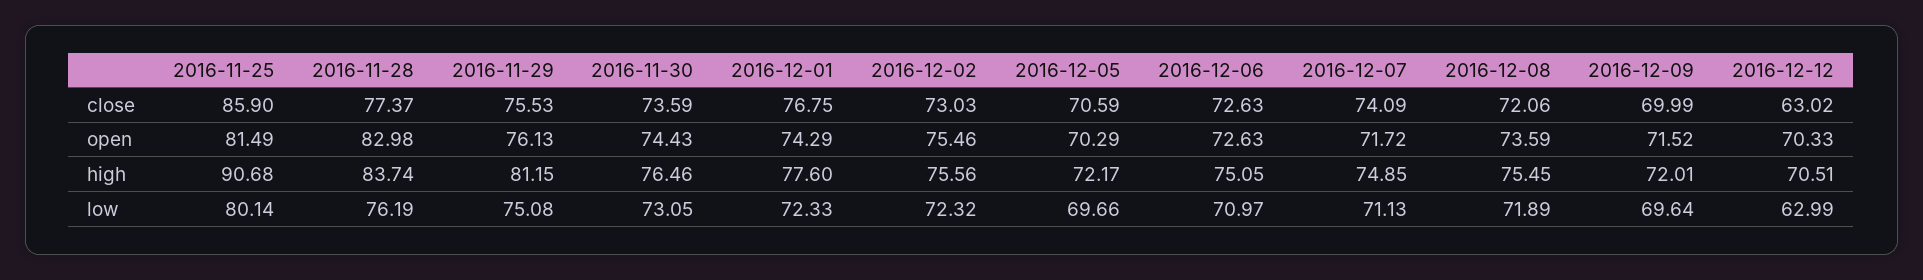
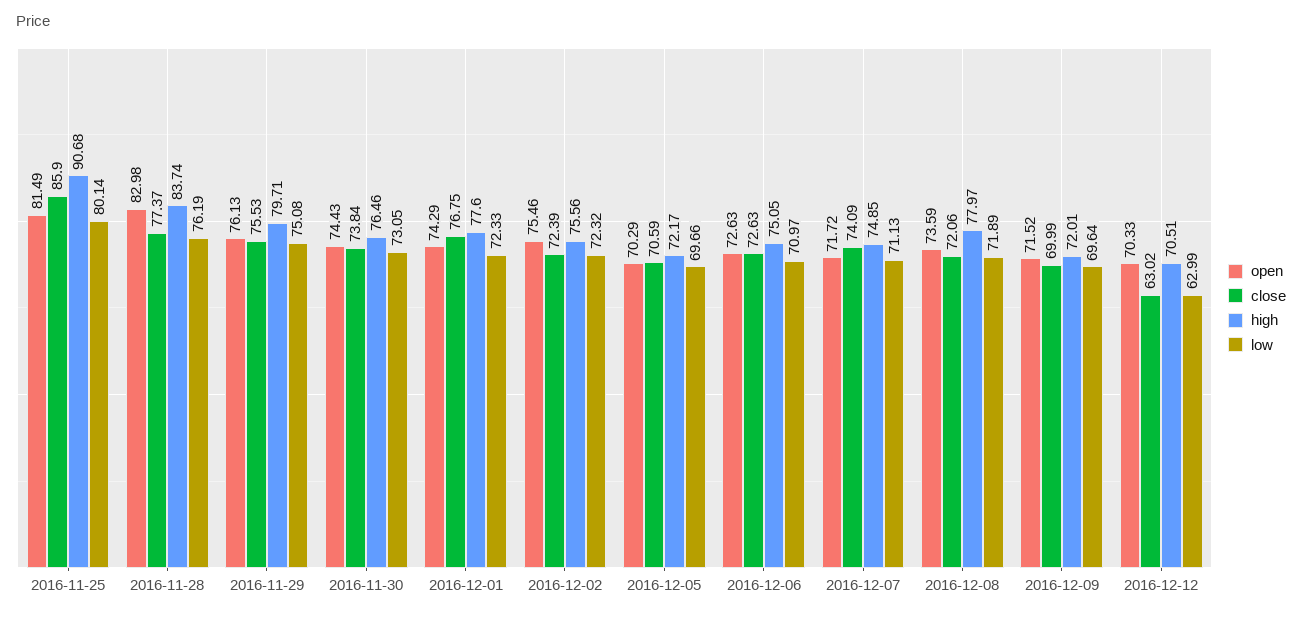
  {
    "close": {
      "2016-11-25": 85.9,
      "2016-11-28": 77.37,
      "2016-11-29": 75.53,
-     "2016-11-30": 73.59,
+     "2016-11-30": 73.84,
      "2016-12-01": 76.75,
-     "2016-12-02": 73.03,
+     "2016-12-02": 72.39,
      "2016-12-05": 70.59,
      "2016-12-06": 72.63,
      "2016-12-07": 74.09,
      "2016-12-08": 72.06,
      "2016-12-09": 69.99,
      "2016-12-12": 63.02
    },
    "open": {
      "2016-11-25": 81.49,
      "2016-11-28": 82.98,
      "2016-11-29": 76.13,
      "2016-11-30": 74.43,
      "2016-12-01": 74.29,
      "2016-12-02": 75.46,
      "2016-12-05": 70.29,
      "2016-12-06": 72.63,
      "2016-12-07": 71.72,
      "2016-12-08": 73.59,
      "2016-12-09": 71.52,
      "2016-12-12": 70.33
    },
    "high": {
      "2016-11-25": 90.68,
      "2016-11-28": 83.74,
-     "2016-11-29": 81.15,
+     "2016-11-29": 79.71,
      "2016-11-30": 76.46,
      "2016-12-01": 77.6,
      "2016-12-02": 75.56,
      "2016-12-05": 72.17,
      "2016-12-06": 75.05,
      "2016-12-07": 74.85,
-     "2016-12-08": 75.45,
+     "2016-12-08": 77.97,
      "2016-12-09": 72.01,
      "2016-12-12": 70.51
    },
    "low": {
      "2016-11-25": 80.14,
      "2016-11-28": 76.19,
      "2016-11-29": 75.08,
      "2016-11-30": 73.05,
      "2016-12-01": 72.33,
      "2016-12-02": 72.32,
      "2016-12-05": 69.66,
      "2016-12-06": 70.97,
      "2016-12-07": 71.13,
      "2016-12-08": 71.89,
      "2016-12-09": 69.64,
      "2016-12-12": 62.99
    }
  }

